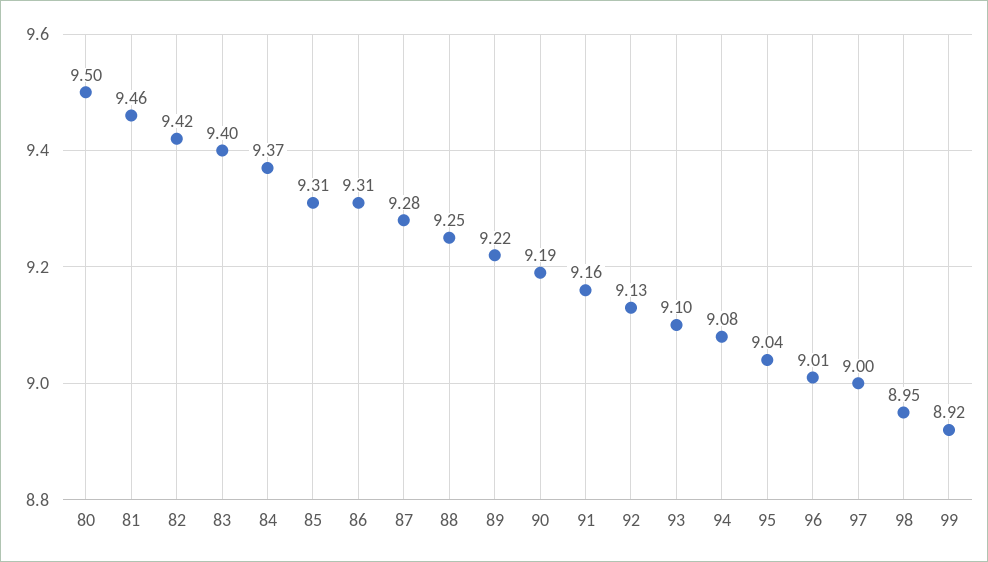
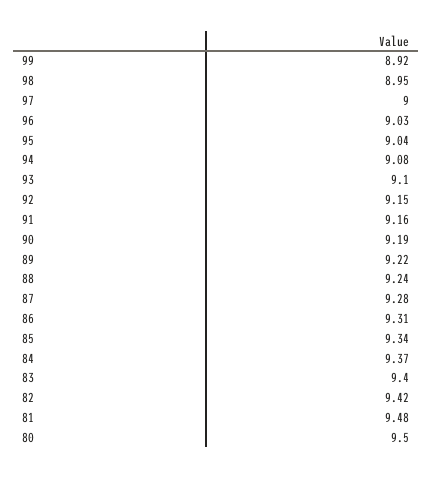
  {
    "80": 9.5,
-   "81": 9.46,
+   "81": 9.48,
    "82": 9.42,
    "83": 9.4,
    "84": 9.37,
-   "85": 9.31,
+   "85": 9.34,
    "86": 9.31,
    "87": 9.28,
-   "88": 9.25,
+   "88": 9.24,
    "89": 9.22,
    "90": 9.19,
    "91": 9.16,
-   "92": 9.13,
+   "92": 9.15,
    "93": 9.1,
    "94": 9.08,
    "95": 9.04,
-   "96": 9.01,
+   "96": 9.03,
    "97": 9,
    "98": 8.95,
    "99": 8.92
  }

